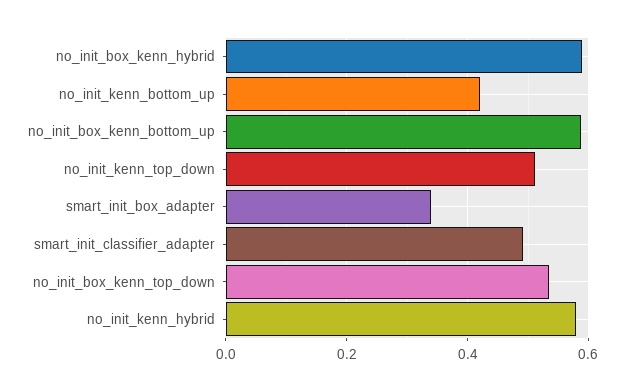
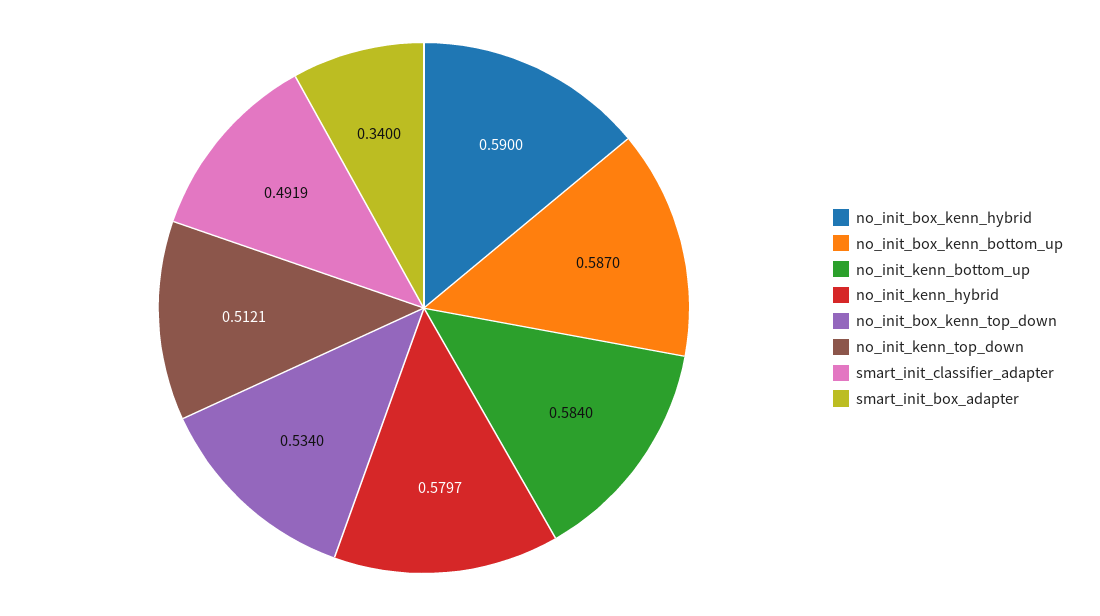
  {
    "no_init_box_kenn_hybrid": 0.59,
-   "no_init_kenn_bottom_up": 0.42,
+   "no_init_kenn_bottom_up": 0.584,
    "no_init_box_kenn_bottom_up": 0.587,
    "no_init_kenn_top_down": 0.5121,
    "smart_init_box_adapter": 0.34,
    "smart_init_classifier_adapter": 0.4919,
    "no_init_box_kenn_top_down": 0.534,
    "no_init_kenn_hybrid": 0.5797
  }

